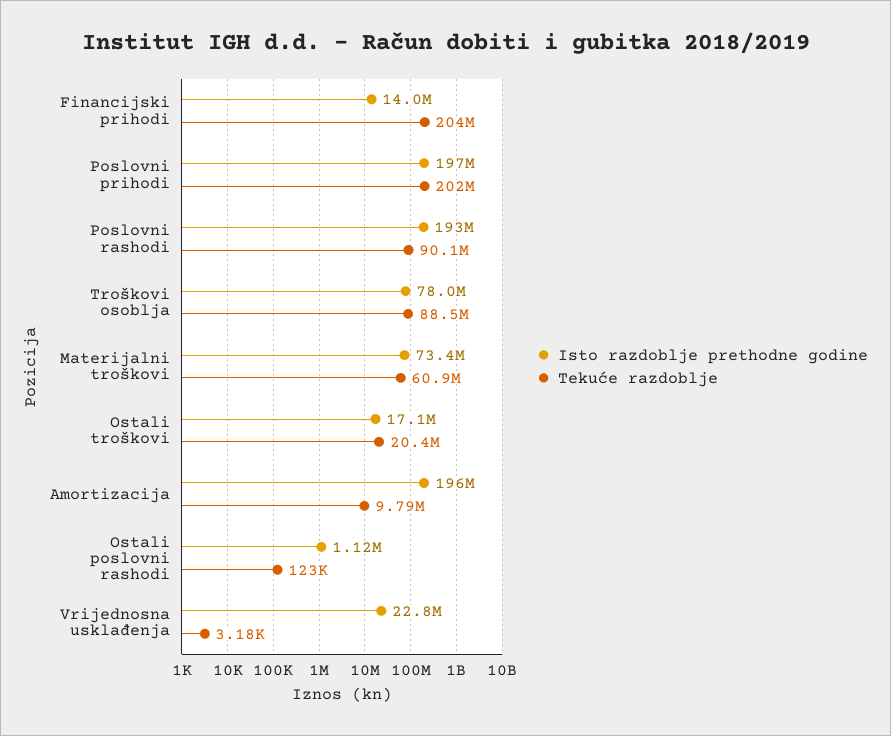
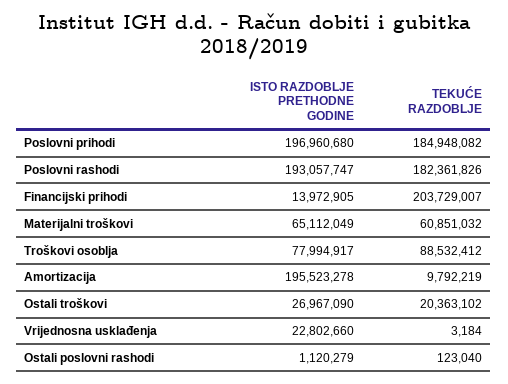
  {
    "Isto razdoblje prethodne godine": {
      "Financijski prihodi": 13972905,
      "Poslovni prihodi": 196960680,
      "Poslovni rashodi": 193057747,
      "Troškovi osoblja": 77994917,
-     "Materijalni troškovi": 73400000,
+     "Materijalni troškovi": 65112049,
-     "Ostali troškovi": 17100000,
+     "Ostali troškovi": 26967090,
      "Amortizacija": 195523278,
      "Ostali poslovni rashodi": 1120279,
      "Vrijednosna usklađenja": 22802660
    },
    "Tekuće razdoblje": {
      "Financijski prihodi": 203729007,
-     "Poslovni prihodi": 202000000,
+     "Poslovni prihodi": 184948082,
-     "Poslovni rashodi": 90100000,
+     "Poslovni rashodi": 182361826,
      "Troškovi osoblja": 88532412,
      "Materijalni troškovi": 60851032,
      "Ostali troškovi": 20363102,
      "Amortizacija": 9792219,
      "Ostali poslovni rashodi": 123040,
      "Vrijednosna usklađenja": 3184
    }
  }

